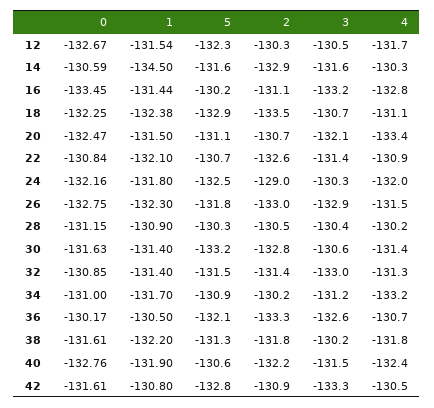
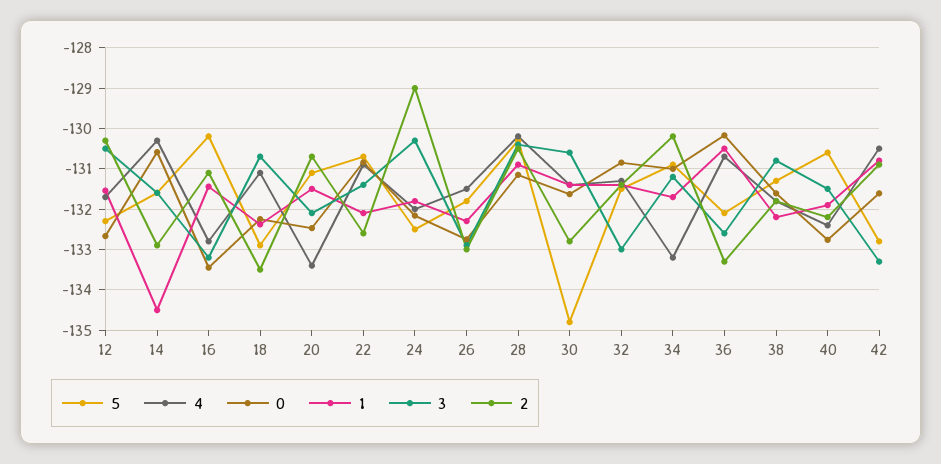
  {
    "0": {
      "12": -132.67,
      "14": -130.59,
      "16": -133.45,
      "18": -132.25,
      "20": -132.47,
      "22": -130.84,
      "24": -132.16,
      "26": -132.75,
      "28": -131.15,
      "30": -131.63,
      "32": -130.85,
      "34": -131,
      "36": -130.17,
      "38": -131.61,
      "40": -132.76,
      "42": -131.61
    },
    "1": {
      "12": -131.54,
      "14": -134.5,
      "16": -131.44,
      "18": -132.38,
      "20": -131.5,
      "22": -132.1,
      "24": -131.8,
      "26": -132.3,
      "28": -130.9,
      "30": -131.4,
      "32": -131.4,
      "34": -131.7,
      "36": -130.5,
      "38": -132.2,
      "40": -131.9,
      "42": -130.8
    },
    "5": {
      "12": -132.3,
      "14": -131.6,
      "16": -130.2,
      "18": -132.9,
      "20": -131.1,
      "22": -130.7,
      "24": -132.5,
      "26": -131.8,
      "28": -130.3,
-     "30": -133.2,
+     "30": -134.8,
      "32": -131.5,
      "34": -130.9,
      "36": -132.1,
      "38": -131.3,
      "40": -130.6,
      "42": -132.8
    },
    "2": {
      "12": -130.3,
      "14": -132.9,
      "16": -131.1,
      "18": -133.5,
      "20": -130.7,
      "22": -132.6,
      "24": -129,
      "26": -133,
      "28": -130.5,
      "30": -132.8,
      "32": -131.4,
      "34": -130.2,
      "36": -133.3,
      "38": -131.8,
      "40": -132.2,
      "42": -130.9
    },
    "3": {
      "12": -130.5,
      "14": -131.6,
      "16": -133.2,
      "18": -130.7,
      "20": -132.1,
      "22": -131.4,
      "24": -130.3,
      "26": -132.9,
      "28": -130.4,
      "30": -130.6,
      "32": -133,
      "34": -131.2,
      "36": -132.6,
-     "38": -130.2,
+     "38": -130.8,
      "40": -131.5,
      "42": -133.3
    },
    "4": {
      "12": -131.7,
      "14": -130.3,
      "16": -132.8,
      "18": -131.1,
      "20": -133.4,
      "22": -130.9,
      "24": -132,
      "26": -131.5,
      "28": -130.2,
      "30": -131.4,
      "32": -131.3,
      "34": -133.2,
      "36": -130.7,
      "38": -131.8,
      "40": -132.4,
      "42": -130.5
    }
  }

